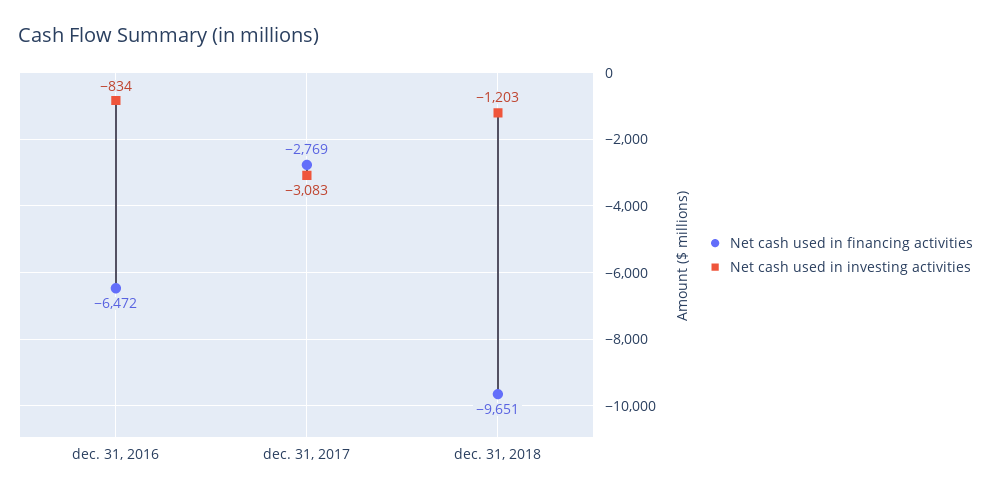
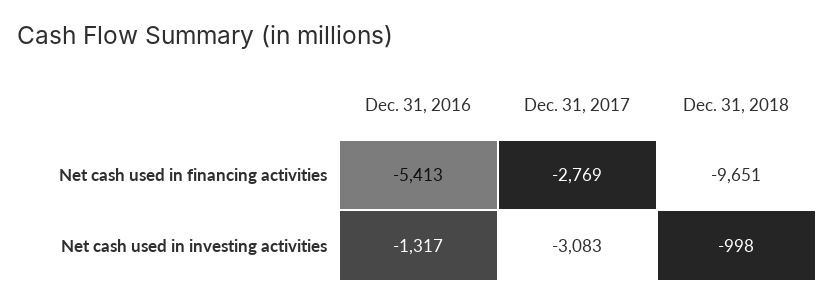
  {
    "Net cash used in financing activities": {
-     "dec. 31, 2016": -6472,
+     "dec. 31, 2016": -5413,
      "dec. 31, 2017": -2769,
      "dec. 31, 2018": -9651
    },
    "Net cash used in investing activities": {
-     "dec. 31, 2016": -834,
+     "dec. 31, 2016": -1317,
      "dec. 31, 2017": -3083,
-     "dec. 31, 2018": -1203
+     "dec. 31, 2018": -998
    }
  }

